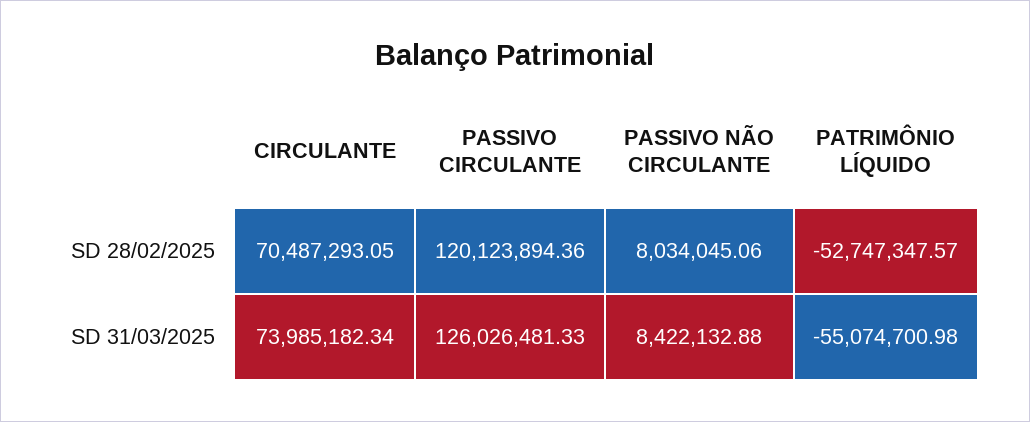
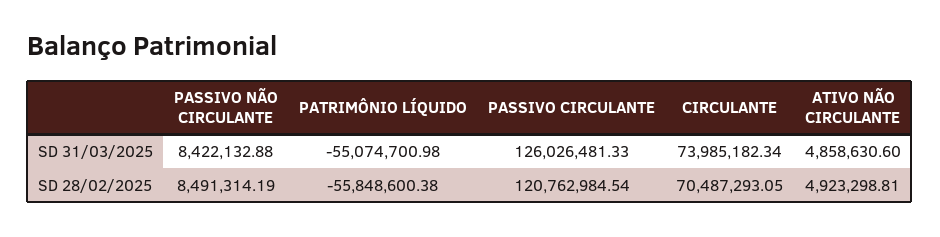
  {
    "CIRCULANTE": {
      "SD 28/02/2025": 70487293.05,
      "SD 31/03/2025": 73985182.34
    },
    "PASSIVO CIRCULANTE": {
-     "SD 28/02/2025": 120123894.36,
+     "SD 28/02/2025": 120762984.54,
      "SD 31/03/2025": 126026481.33
    },
    "PASSIVO NÃO CIRCULANTE": {
-     "SD 28/02/2025": 8034045.06,
+     "SD 28/02/2025": 8491314.19,
      "SD 31/03/2025": 8422132.88
    },
    "PATRIMÔNIO LÍQUIDO": {
-     "SD 28/02/2025": -52747347.57,
+     "SD 28/02/2025": -55848600.38,
      "SD 31/03/2025": -55074700.98
-   }
+   },
+   "ATIVO NÃO CIRCULANTE": {
+     "SD 31/03/2025": 4858630.6,
+     "SD 28/02/2025": 4923298.81
+   }
  }

